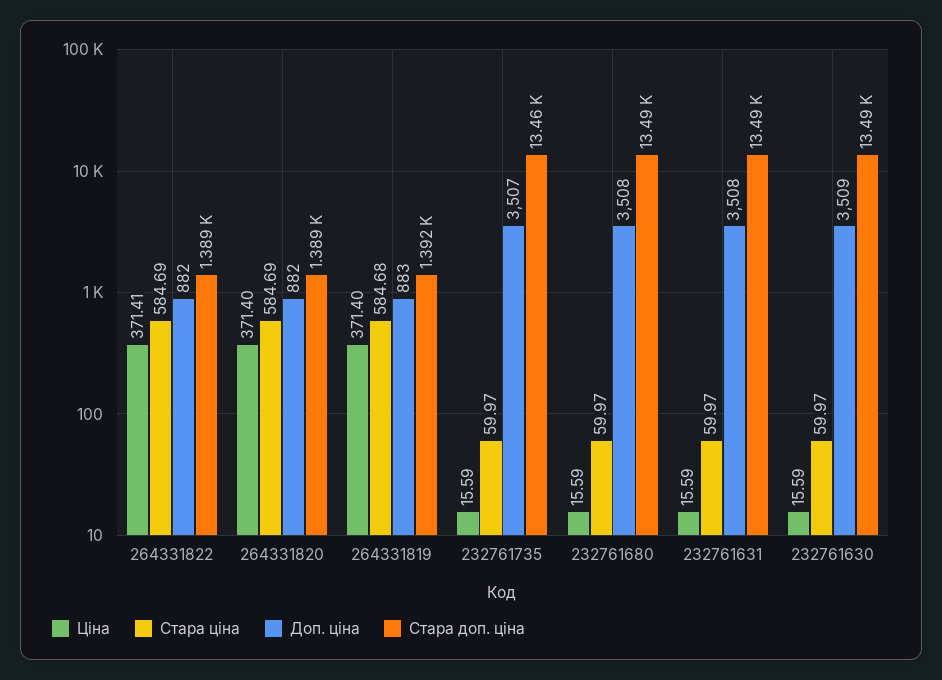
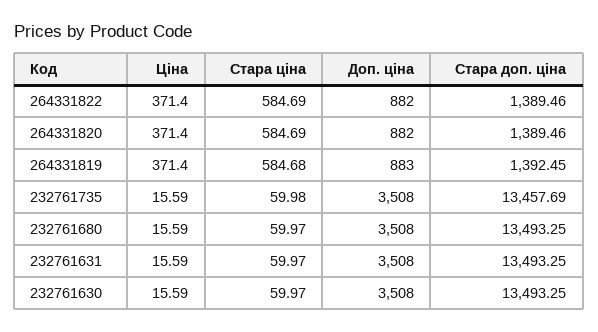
  {
    "Ціна": {
-     "264331822": 371.41,
+     "264331822": 371.4,
      "264331820": 371.4,
      "264331819": 371.4,
      "232761735": 15.59,
      "232761680": 15.59,
      "232761631": 15.59,
      "232761630": 15.59
    },
    "Стара ціна": {
      "264331822": 584.69,
      "264331820": 584.69,
      "264331819": 584.68,
-     "232761735": 59.97,
+     "232761735": 59.98,
      "232761680": 59.97,
      "232761631": 59.97,
      "232761630": 59.97
    },
    "Доп. ціна": {
      "264331822": 882,
      "264331820": 882,
      "264331819": 883,
-     "232761735": 3507,
+     "232761735": 3508,
      "232761680": 3508,
      "232761631": 3508,
-     "232761630": 3509
+     "232761630": 3508
    },
    "Стара доп. ціна": {
      "264331822": 1389.46,
      "264331820": 1389.46,
      "264331819": 1392.45,
      "232761735": 13457.69,
      "232761680": 13493.25,
      "232761631": 13493.25,
      "232761630": 13493.25
    }
  }

